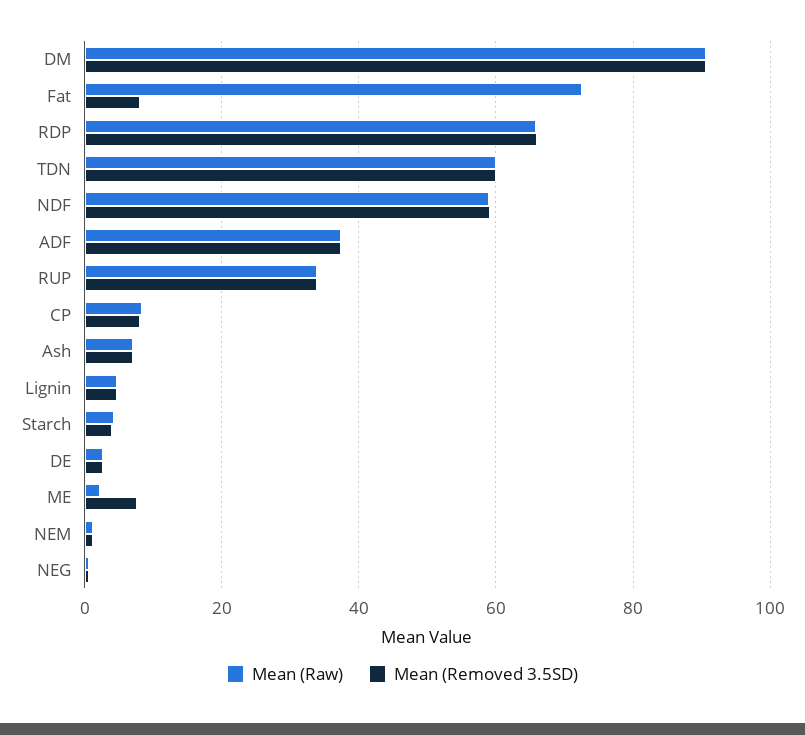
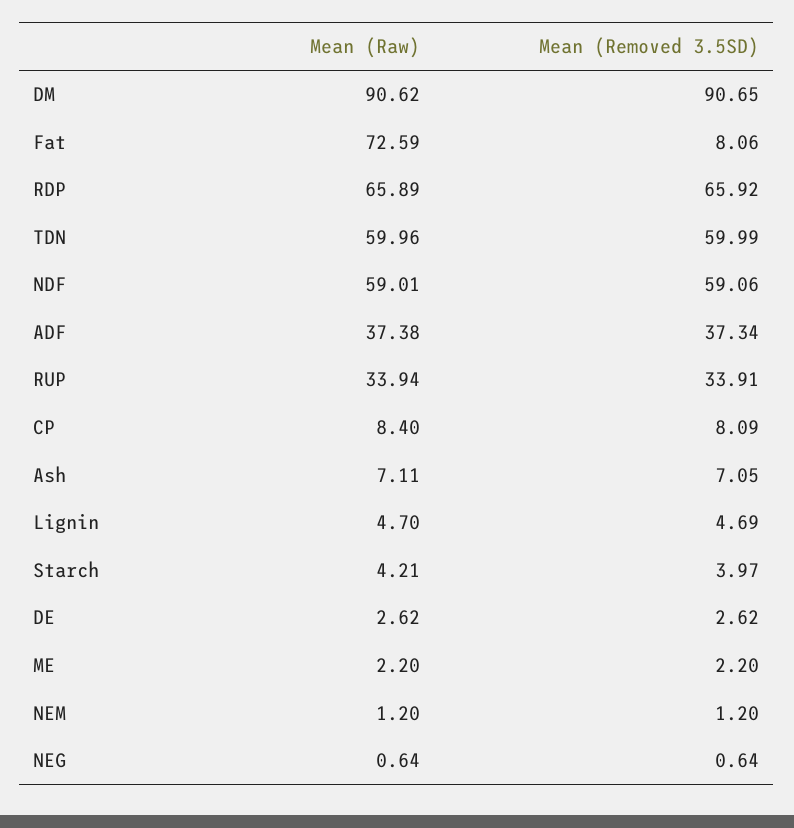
  {
    "Mean (Raw)": {
      "DM": 90.62,
      "Fat": 72.59,
      "RDP": 65.89,
      "TDN": 59.96,
      "NDF": 59.01,
      "ADF": 37.38,
      "RUP": 33.94,
      "CP": 8.4,
      "Ash": 7.11,
      "Lignin": 4.7,
      "Starch": 4.21,
      "DE": 2.62,
      "ME": 2.2,
      "NEM": 1.2,
      "NEG": 0.64
    },
    "Mean (Removed 3.5SD)": {
      "DM": 90.65,
      "Fat": 8.06,
      "RDP": 65.92,
      "TDN": 59.99,
      "NDF": 59.06,
      "ADF": 37.34,
      "RUP": 33.91,
      "CP": 8.09,
      "Ash": 7.05,
      "Lignin": 4.69,
      "Starch": 3.97,
      "DE": 2.62,
-     "ME": 8,
+     "ME": 2.2,
      "NEM": 1.2,
      "NEG": 0.64
    }
  }

